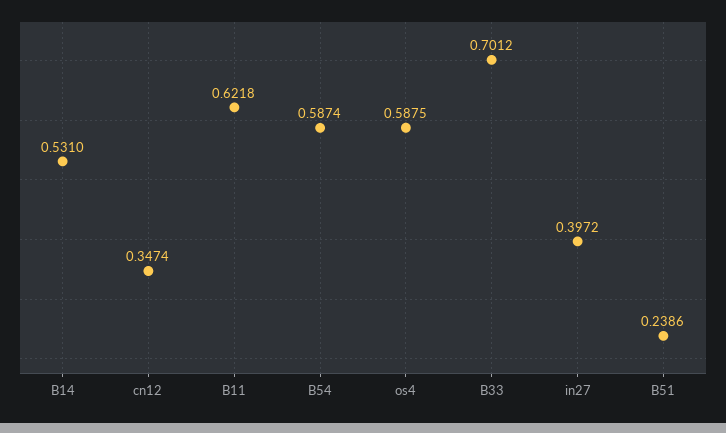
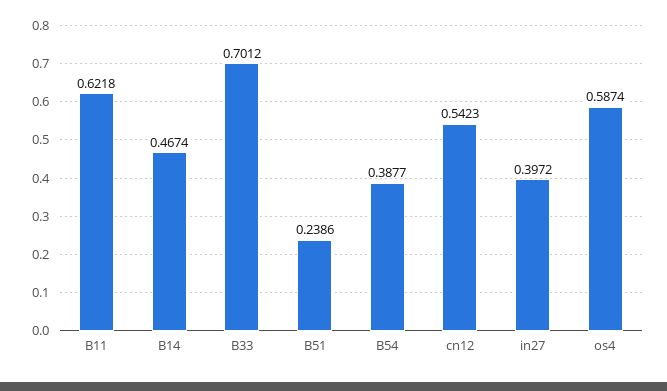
  {
-   "B14": 0.531,
+   "B14": 0.4674,
-   "cn12": 0.3474,
+   "cn12": 0.5423,
    "B11": 0.6218,
-   "B54": 0.5874,
+   "B54": 0.3877,
-   "os4": 0.5875,
+   "os4": 0.5874,
    "B33": 0.7012,
    "in27": 0.3972,
    "B51": 0.2386
  }

